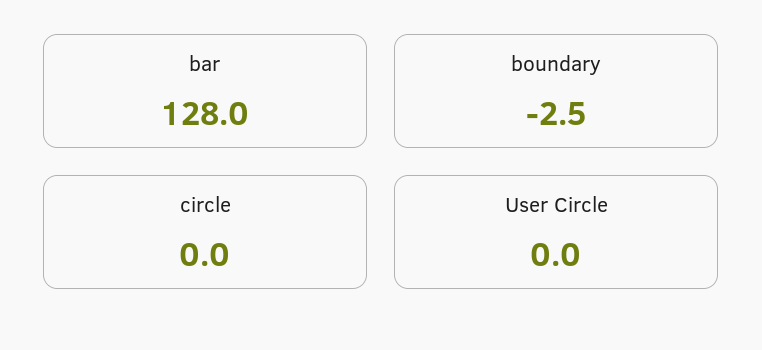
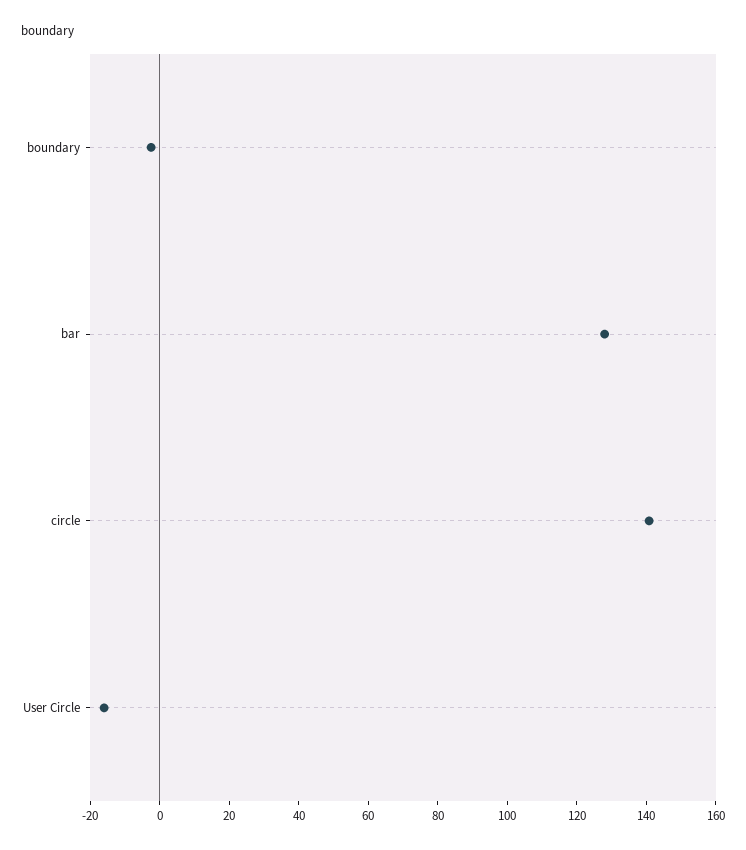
  {
    "bar": 128,
    "boundary": -2.5,
-   "circle": 0,
+   "circle": 140,
-   "User Circle": 0
+   "User Circle": -15
  }

